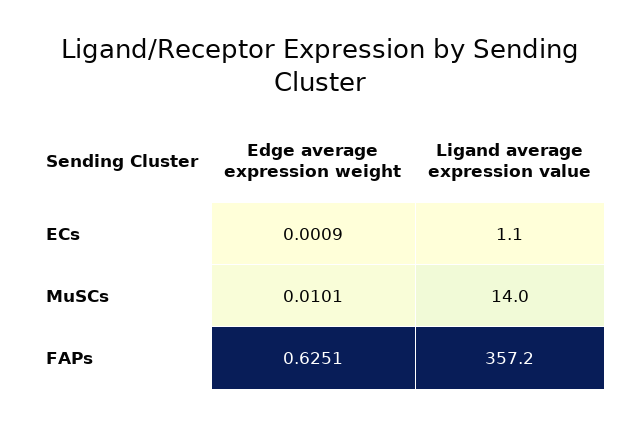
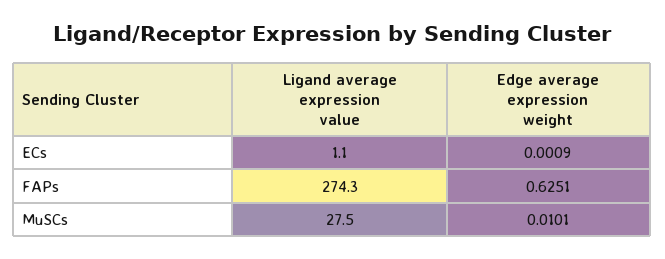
  {
    "Edge average expression weight": {
      "ECs": 0.0009,
      "MuSCs": 0.0101,
      "FAPs": 0.6251
    },
    "Ligand average expression value": {
      "ECs": 1.1,
-     "MuSCs": 14,
+     "MuSCs": 27.5,
-     "FAPs": 357.2
+     "FAPs": 274.3
    }
  }

